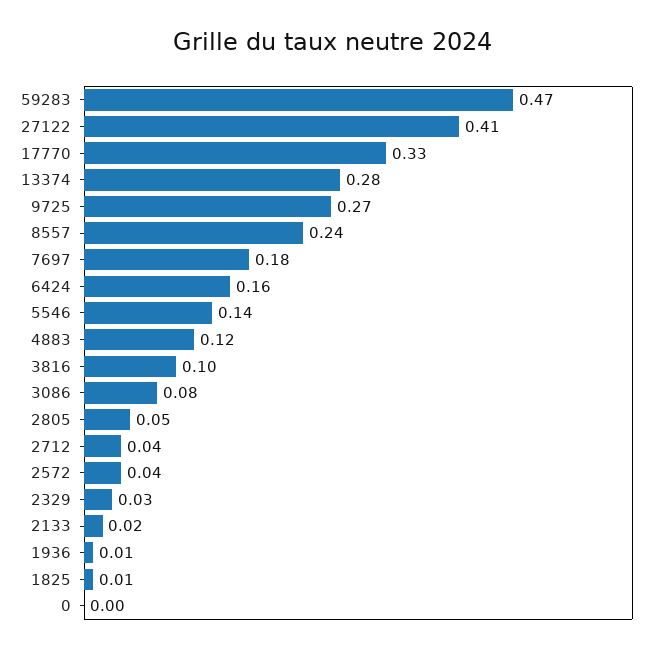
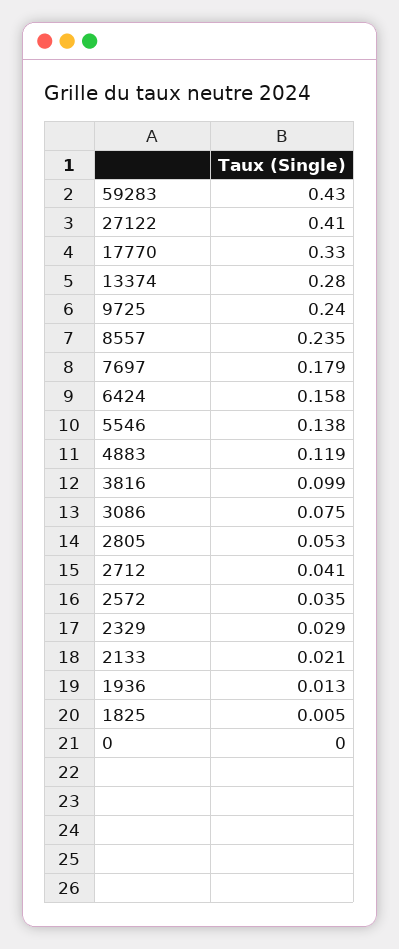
  {
-   "59283": 0.47,
+   "59283": 0.43,
    "27122": 0.41,
    "17770": 0.33,
    "13374": 0.28,
-   "9725": 0.27,
+   "9725": 0.24,
    "8557": 0.235,
    "7697": 0.179,
    "6424": 0.158,
    "5546": 0.138,
    "4883": 0.119,
    "3816": 0.099,
    "3086": 0.075,
    "2805": 0.053,
    "2712": 0.041,
    "2572": 0.035,
    "2329": 0.029,
    "2133": 0.021,
    "1936": 0.013,
    "1825": 0.005,
    "0": 0
  }

